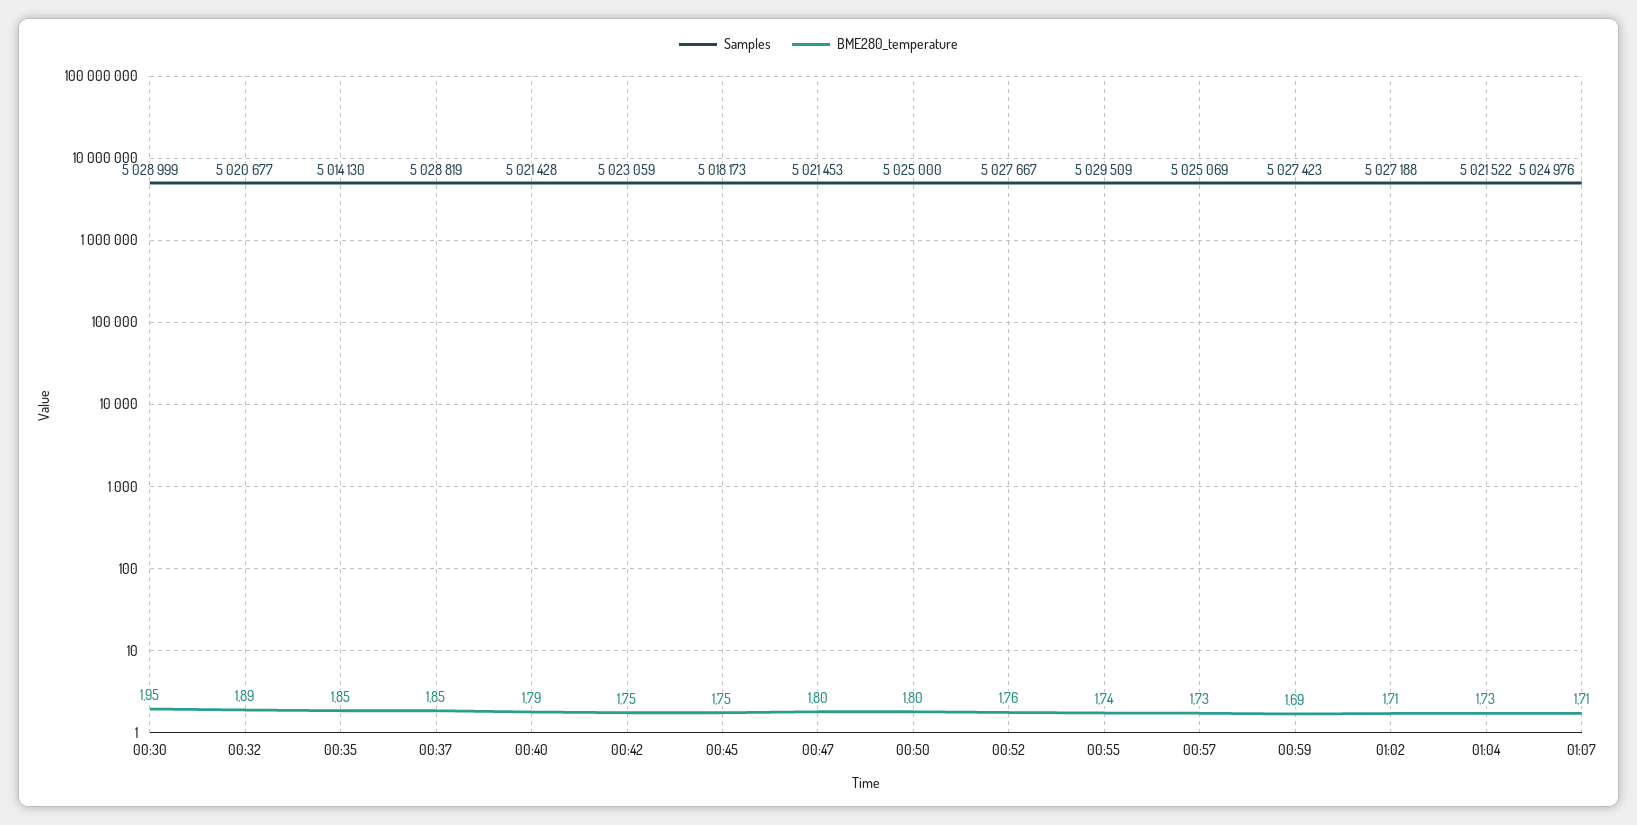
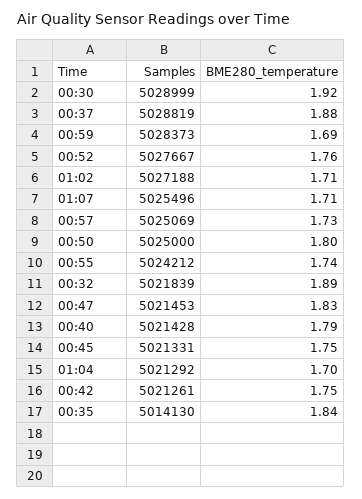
  {
    "Samples": {
      "00:30": 5028999,
-     "00:32": 5020677,
+     "00:32": 5021839,
      "00:35": 5014130,
      "00:37": 5028819,
      "00:40": 5021428,
-     "00:42": 5023059,
+     "00:42": 5021261,
-     "00:45": 5018173,
+     "00:45": 5021331,
      "00:47": 5021453,
      "00:50": 5025000,
      "00:52": 5027667,
-     "00:55": 5029509,
+     "00:55": 5024212,
      "00:57": 5025069,
-     "00:59": 5027423,
+     "00:59": 5028373,
      "01:02": 5027188,
-     "01:04": 5021522,
+     "01:04": 5021292,
-     "01:07": 5024976
+     "01:07": 5025496
    },
    "BME280_temperature": {
-     "00:30": 1.95,
+     "00:30": 1.92,
      "00:32": 1.89,
-     "00:35": 1.85,
+     "00:35": 1.84,
-     "00:37": 1.85,
+     "00:37": 1.88,
      "00:40": 1.79,
      "00:42": 1.75,
      "00:45": 1.75,
-     "00:47": 1.8,
+     "00:47": 1.83,
      "00:50": 1.8,
      "00:52": 1.76,
      "00:55": 1.74,
      "00:57": 1.73,
      "00:59": 1.69,
      "01:02": 1.71,
-     "01:04": 1.73,
+     "01:04": 1.7,
      "01:07": 1.71
    }
  }

